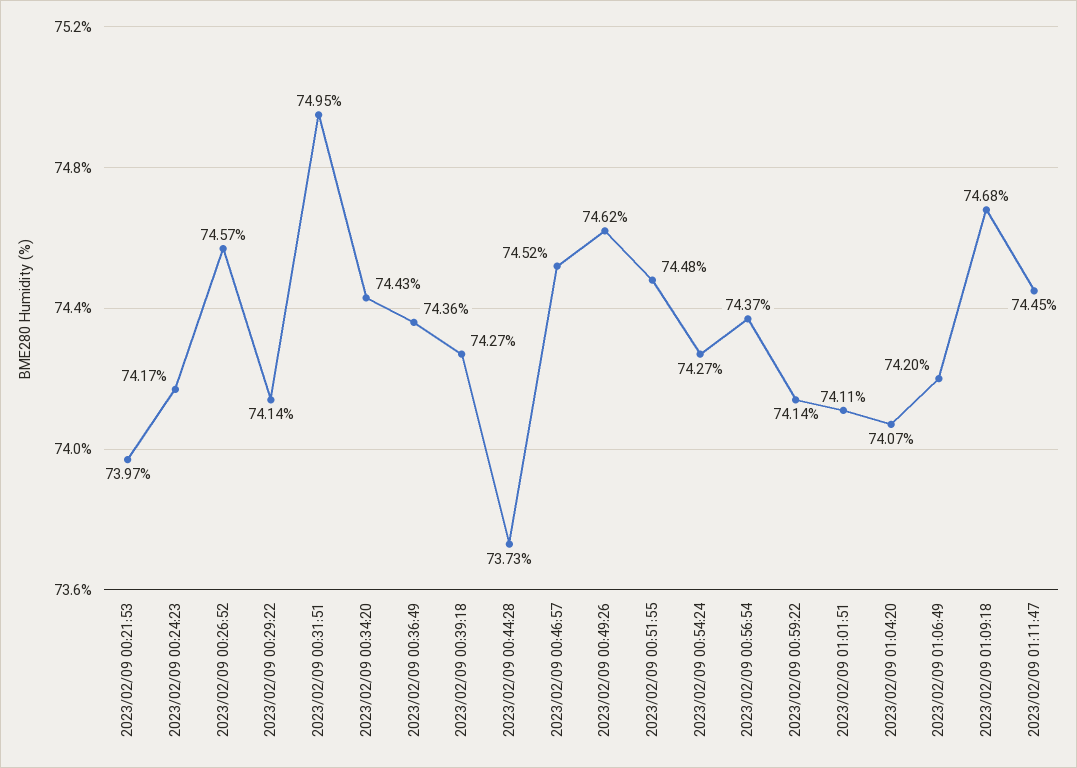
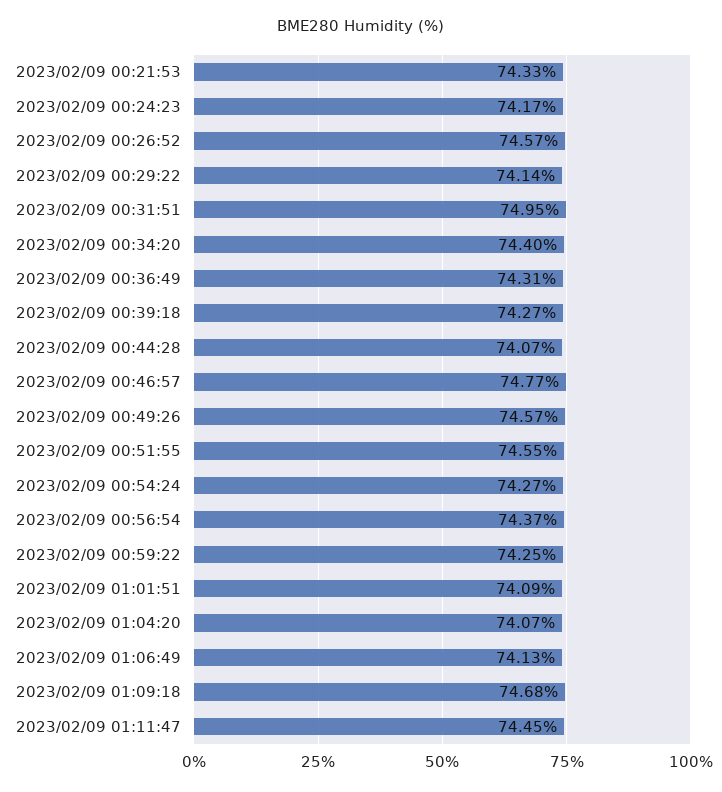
  {
-   "2023/02/09 00:21:53": 73.97,
+   "2023/02/09 00:21:53": 74.33,
    "2023/02/09 00:24:23": 74.17,
    "2023/02/09 00:26:52": 74.57,
    "2023/02/09 00:29:22": 74.14,
    "2023/02/09 00:31:51": 74.95,
-   "2023/02/09 00:34:20": 74.43,
+   "2023/02/09 00:34:20": 74.4,
-   "2023/02/09 00:36:49": 74.36,
+   "2023/02/09 00:36:49": 74.31,
    "2023/02/09 00:39:18": 74.27,
-   "2023/02/09 00:44:28": 73.73,
+   "2023/02/09 00:44:28": 74.07,
-   "2023/02/09 00:46:57": 74.52,
+   "2023/02/09 00:46:57": 74.77,
-   "2023/02/09 00:49:26": 74.62,
+   "2023/02/09 00:49:26": 74.57,
-   "2023/02/09 00:51:55": 74.48,
+   "2023/02/09 00:51:55": 74.55,
    "2023/02/09 00:54:24": 74.27,
    "2023/02/09 00:56:54": 74.37,
-   "2023/02/09 00:59:22": 74.14,
+   "2023/02/09 00:59:22": 74.25,
-   "2023/02/09 01:01:51": 74.11,
+   "2023/02/09 01:01:51": 74.09,
    "2023/02/09 01:04:20": 74.07,
-   "2023/02/09 01:06:49": 74.2,
+   "2023/02/09 01:06:49": 74.13,
    "2023/02/09 01:09:18": 74.68,
    "2023/02/09 01:11:47": 74.45
  }

